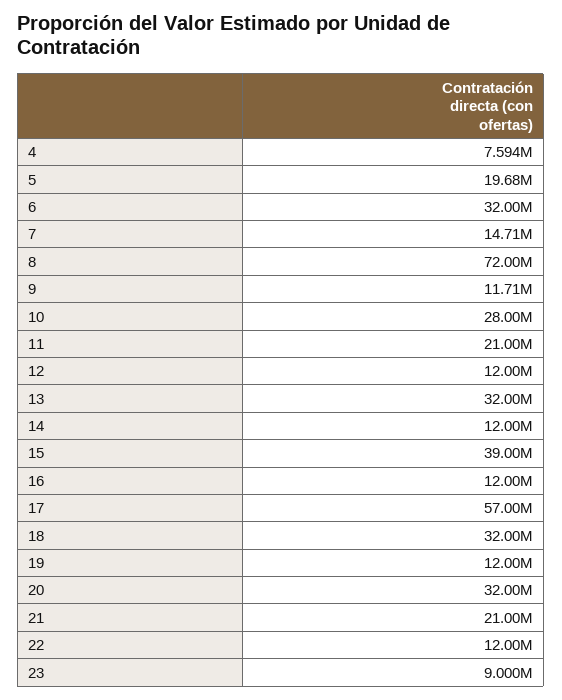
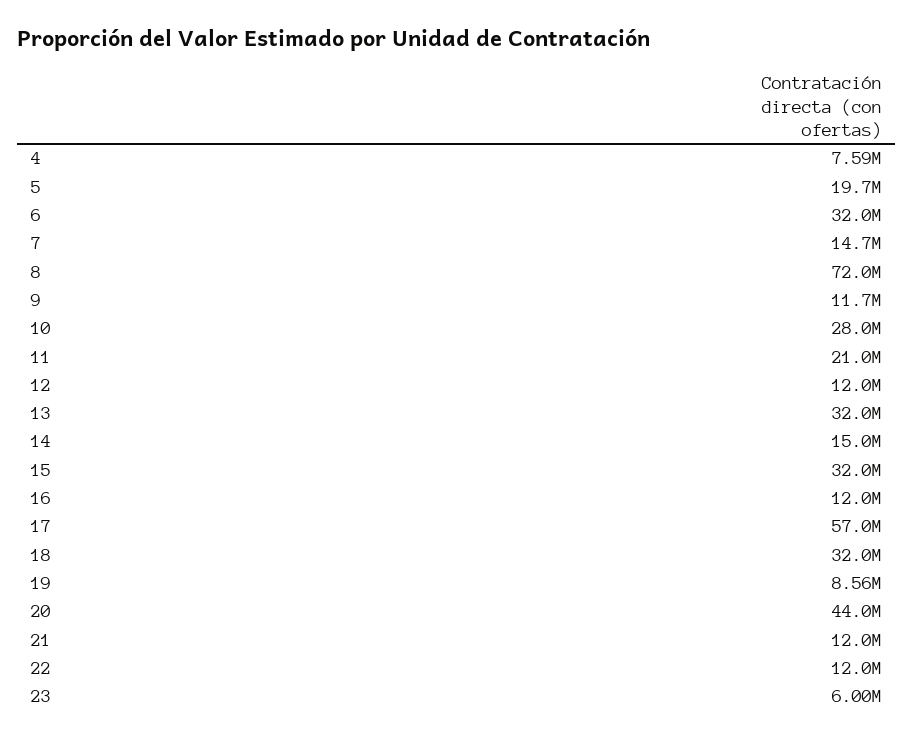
  {
    "4": 7594000,
    "5": 19680000,
    "6": 32000000,
    "7": 14710000,
    "8": 72000000,
    "9": 11710000,
    "10": 28000000,
    "11": 21000000,
    "12": 12000000,
    "13": 32000000,
-   "14": 12000000,
+   "14": 15000000,
-   "15": 39000000,
+   "15": 32000000,
    "16": 12000000,
    "17": 57000000,
    "18": 32000000,
-   "19": 12000000,
+   "19": 8560000,
-   "20": 32000000,
+   "20": 44000000,
-   "21": 21000000,
+   "21": 12000000,
    "22": 12000000,
-   "23": 9000000
+   "23": 6000000
  }

